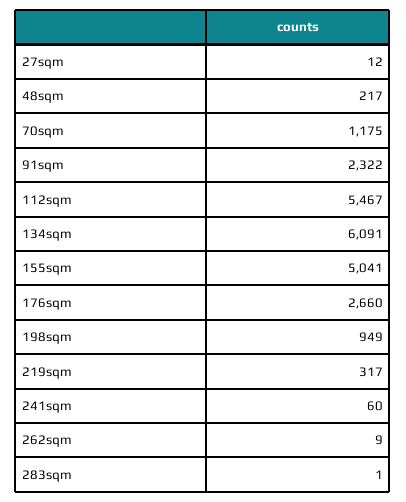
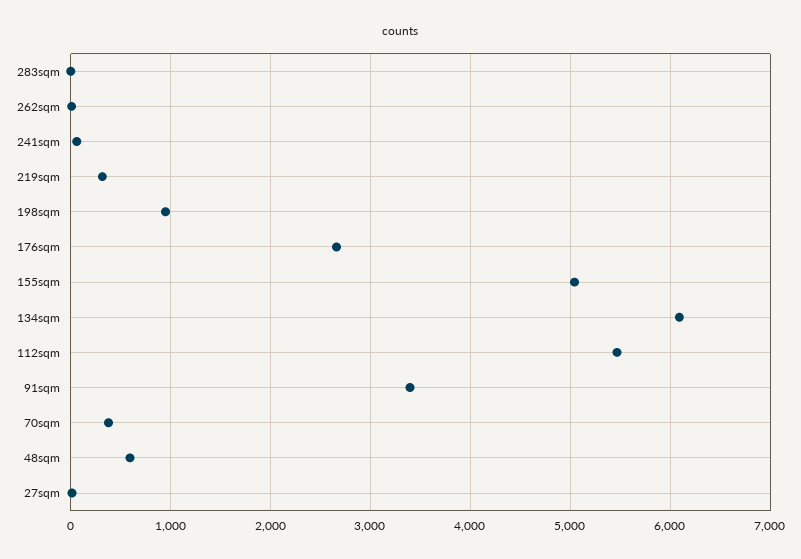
  {
    "27sqm": 12,
-   "48sqm": 217,
+   "48sqm": 600,
-   "70sqm": 1175,
+   "70sqm": 400,
-   "91sqm": 2322,
+   "91sqm": 3400,
    "112sqm": 5467,
    "134sqm": 6091,
    "155sqm": 5041,
    "176sqm": 2660,
    "198sqm": 949,
    "219sqm": 317,
    "241sqm": 60,
    "262sqm": 9,
    "283sqm": 1
  }

